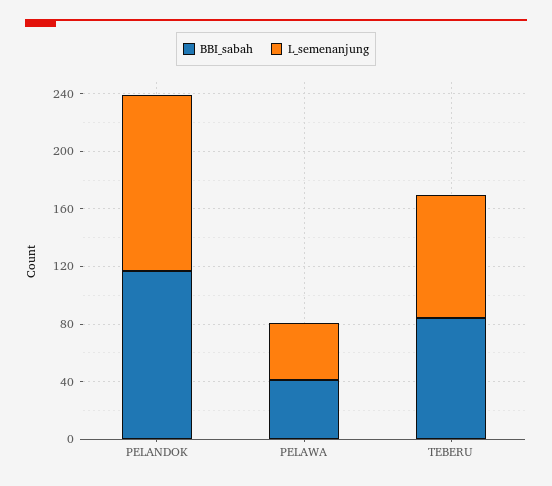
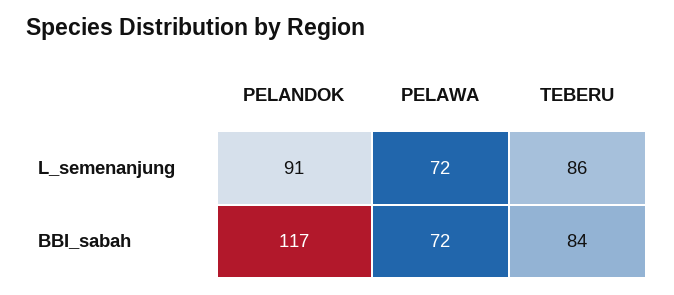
  {
    "BBI_sabah": {
      "PELANDOK": 117,
-     "PELAWA": 40,
+     "PELAWA": 72,
      "TEBERU": 84
    },
    "L_semenanjung": {
-     "PELANDOK": 120,
+     "PELANDOK": 91,
-     "PELAWA": 40,
+     "PELAWA": 72,
      "TEBERU": 86
    }
  }

